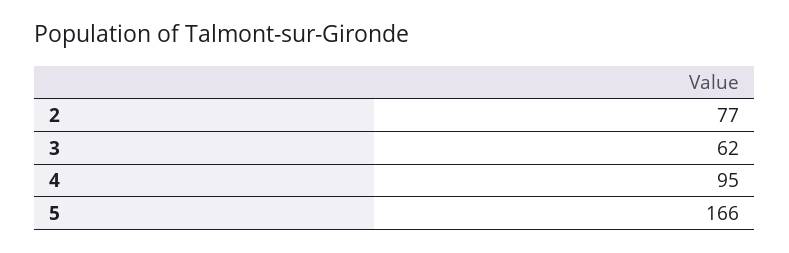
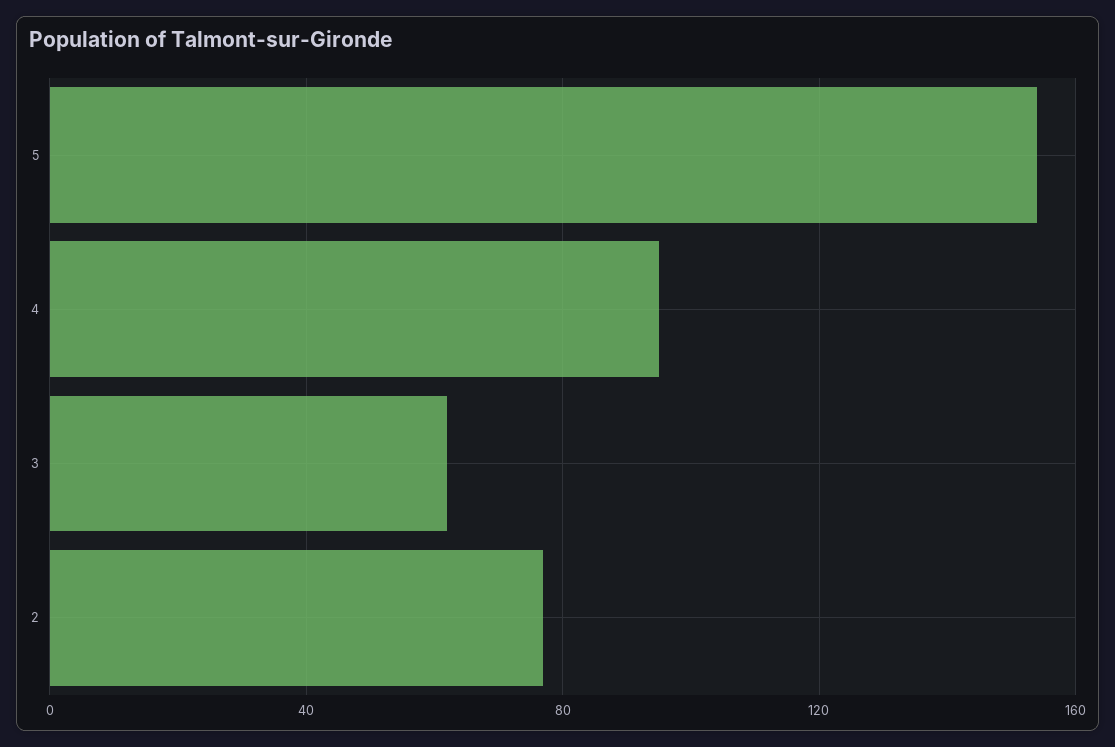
  {
    "2": 77,
    "3": 62,
    "4": 95,
-   "5": 166
+   "5": 155
  }

